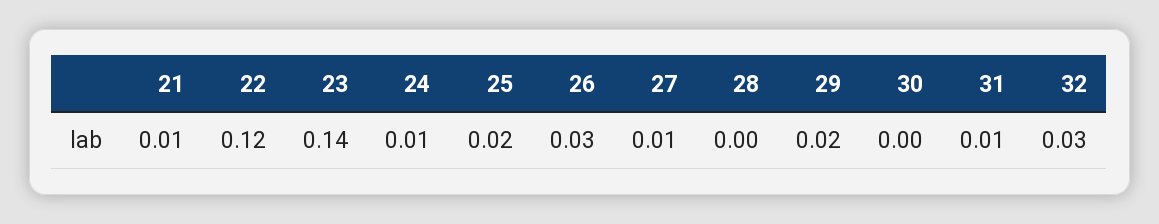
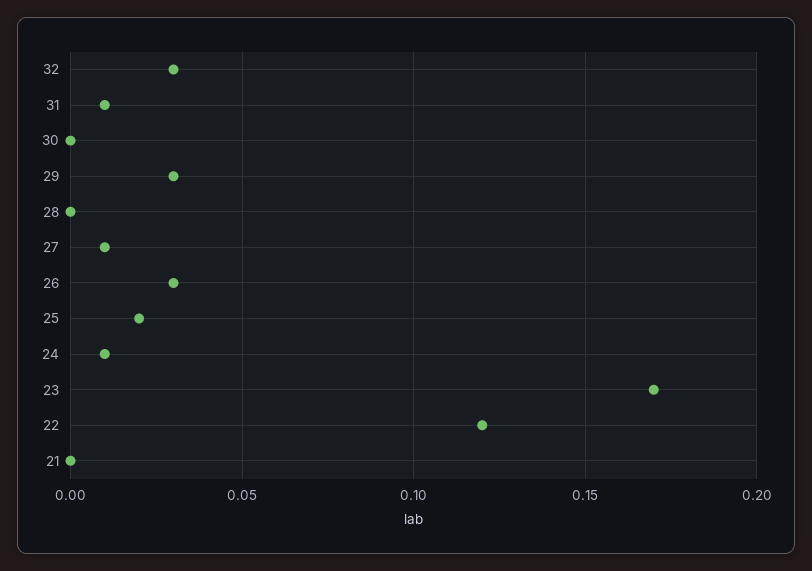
  {
-   "21": 0.01,
+   "21": 0,
    "22": 0.12,
-   "23": 0.14,
+   "23": 0.17,
    "24": 0.01,
    "25": 0.02,
    "26": 0.03,
    "27": 0.01,
    "28": 0,
-   "29": 0.02,
+   "29": 0.03,
    "30": 0,
    "31": 0.01,
    "32": 0.03
  }

